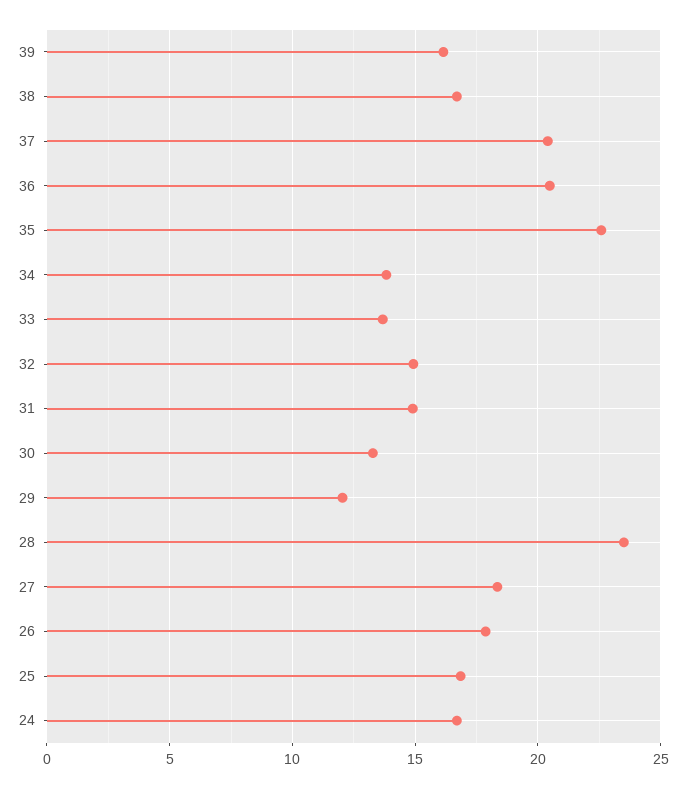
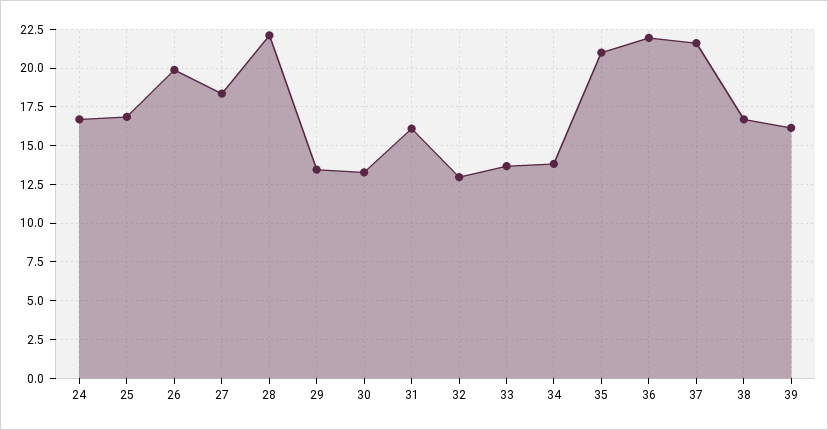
  {
    "39": 16,
    "38": 16.5,
-   "37": 20.5,
+   "37": 21.5,
-   "36": 20.5,
+   "36": 22,
-   "35": 22.5,
+   "35": 21,
    "34": 14,
    "33": 13.5,
-   "32": 15,
+   "32": 13,
-   "31": 15,
+   "31": 16,
    "30": 13.5,
-   "29": 12,
+   "29": 13.5,
-   "28": 23.5,
+   "28": 22,
    "27": 18.5,
-   "26": 18,
+   "26": 20,
    "25": 17,
    "24": 16.5
  }

